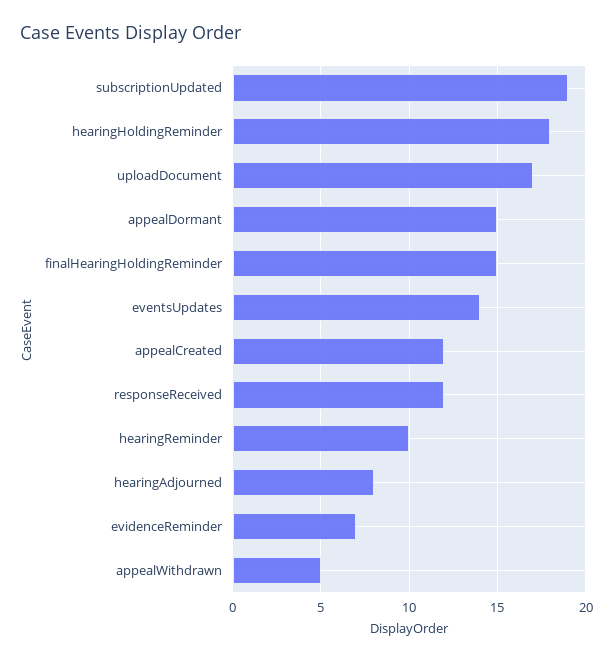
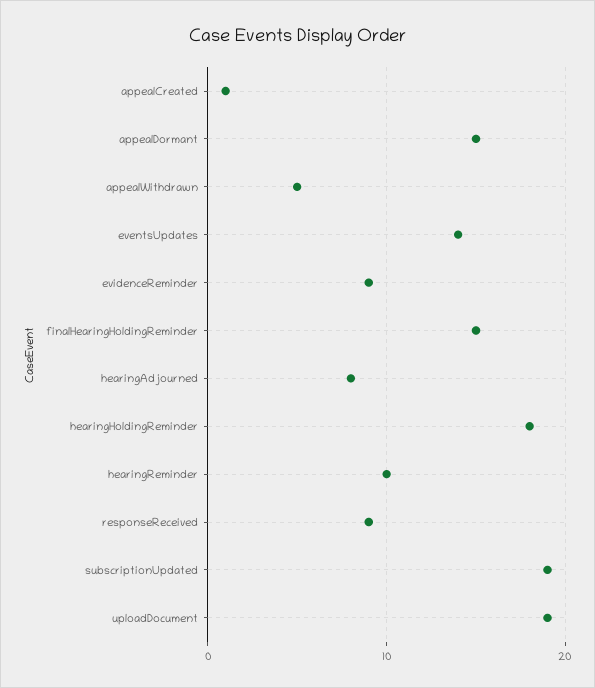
  {
    "subscriptionUpdated": 19,
    "hearingHoldingReminder": 18,
-   "uploadDocument": 17,
+   "uploadDocument": 19,
    "appealDormant": 15,
    "finalHearingHoldingReminder": 15,
    "eventsUpdates": 14,
-   "appealCreated": 12,
+   "appealCreated": 1,
-   "responseReceived": 12,
+   "responseReceived": 9,
    "hearingReminder": 10,
    "hearingAdjourned": 8,
-   "evidenceReminder": 7,
+   "evidenceReminder": 9,
    "appealWithdrawn": 5
  }

